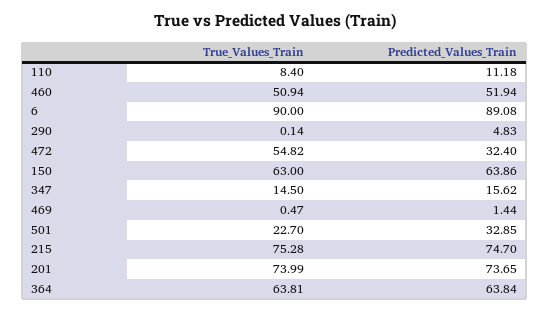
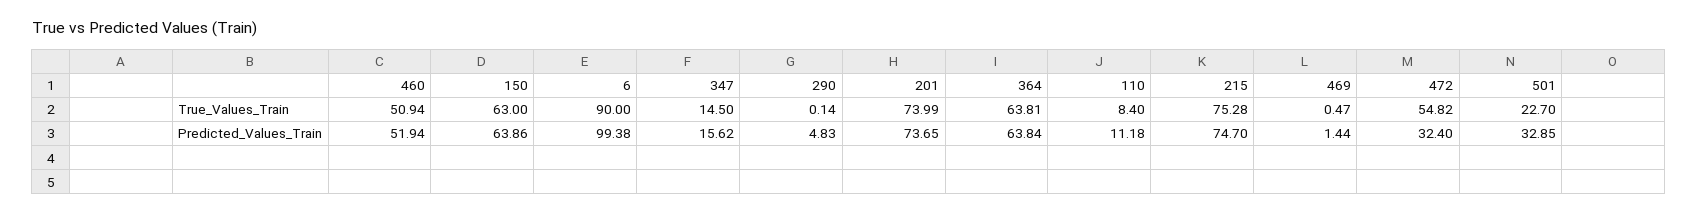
  {
    "True_Values_Train": {
      "110": 8.4,
      "460": 50.94,
      "6": 90,
      "290": 0.14,
      "472": 54.82,
      "150": 63,
      "347": 14.5,
      "469": 0.47,
      "501": 22.7,
      "215": 75.28,
      "201": 73.99,
      "364": 63.81
    },
    "Predicted_Values_Train": {
      "110": 11.18,
      "460": 51.94,
-     "6": 89.08,
+     "6": 99.38,
      "290": 4.83,
      "472": 32.4,
      "150": 63.86,
      "347": 15.62,
      "469": 1.44,
      "501": 32.85,
      "215": 74.7,
      "201": 73.65,
      "364": 63.84
    }
  }

